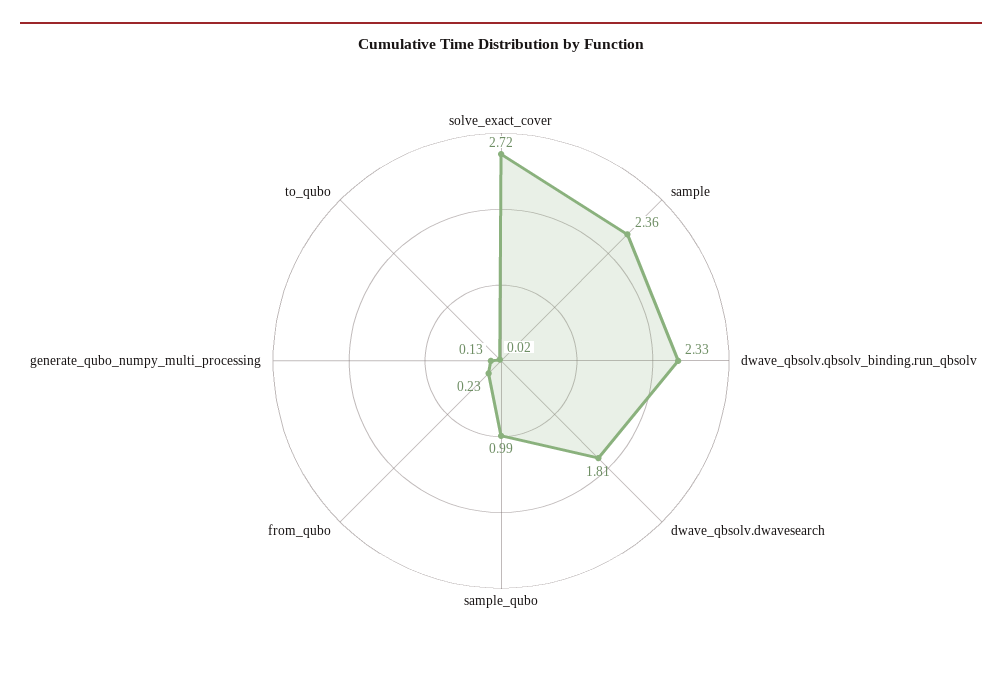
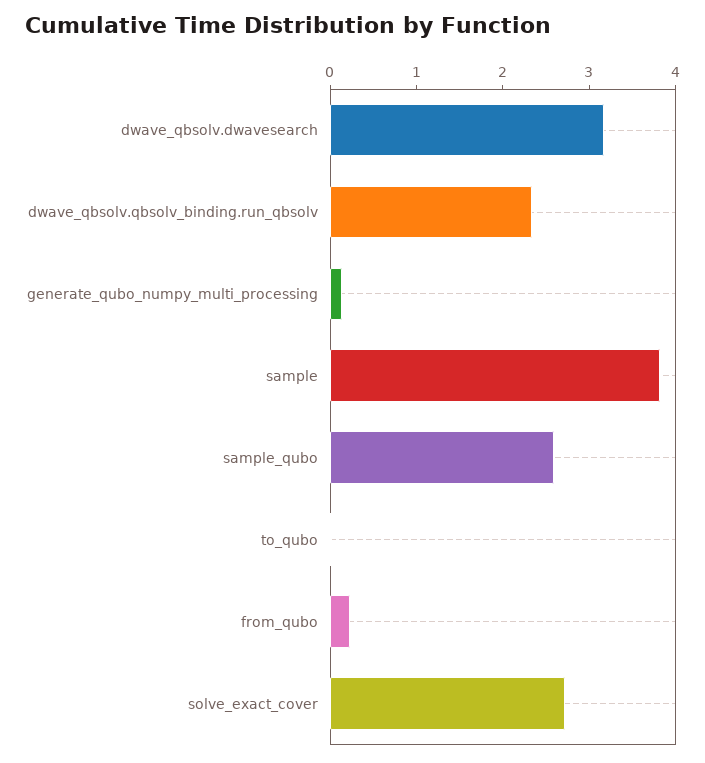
  {
    "solve_exact_cover": 2.72,
-   "sample": 2.36,
+   "sample": 3.8,
    "dwave_qbsolv.qbsolv_binding.run_qbsolv": 2.33,
-   "dwave_qbsolv.dwavesearch": 1.81,
+   "dwave_qbsolv.dwavesearch": 3.2,
-   "sample_qubo": 0.99,
+   "sample_qubo": 2.6,
    "from_qubo": 0.23,
    "generate_qubo_numpy_multi_processing": 0.13,
    "to_qubo": 0.02
  }

